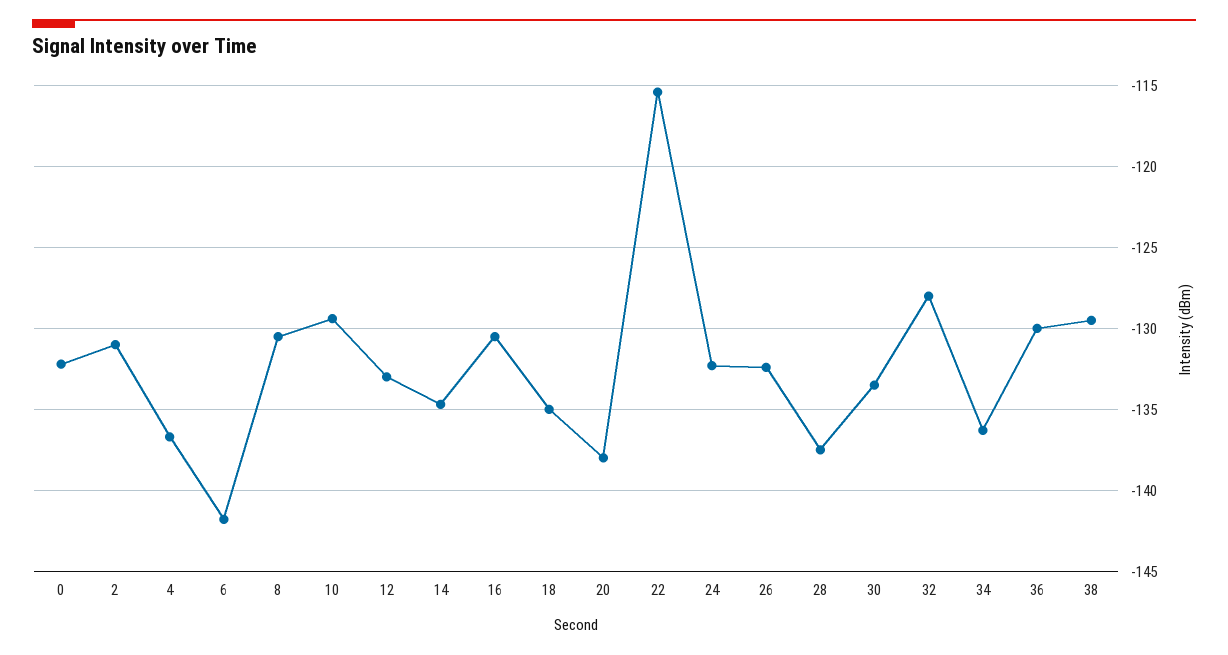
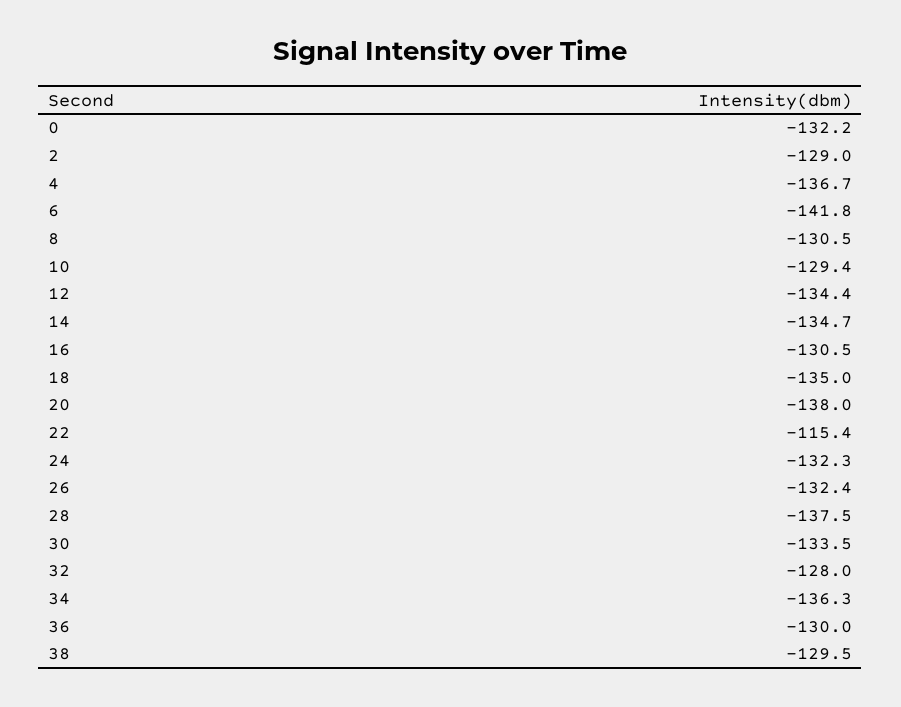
  {
    "0": -132.2,
-   "2": -131,
+   "2": -129,
    "4": -136.7,
    "6": -141.8,
    "8": -130.5,
    "10": -129.4,
-   "12": -133,
+   "12": -134.4,
    "14": -134.7,
    "16": -130.5,
    "18": -135,
    "20": -138,
    "22": -115.4,
    "24": -132.3,
    "26": -132.4,
    "28": -137.5,
    "30": -133.5,
    "32": -128,
    "34": -136.3,
    "36": -130,
    "38": -129.5
  }

